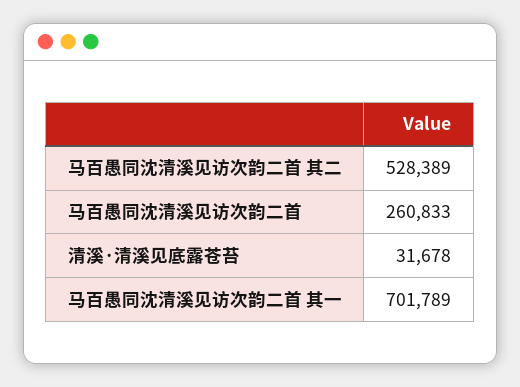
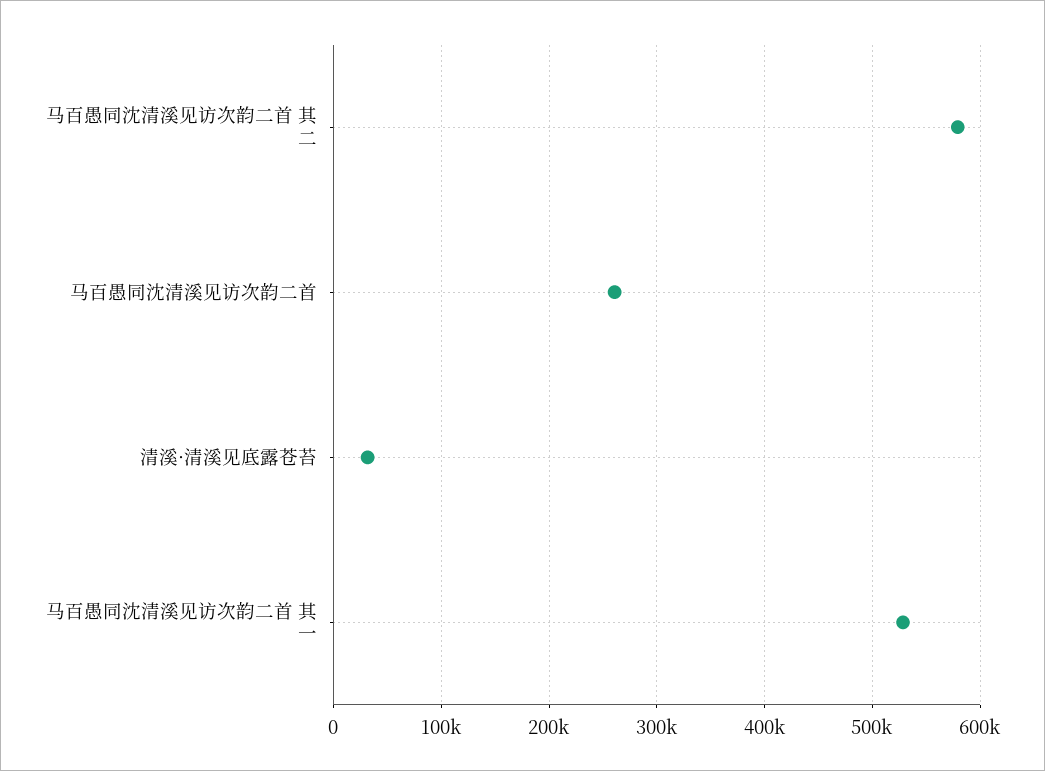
  {
-   "马百愚同沈清溪见访次韵二首 其二": 528389,
+   "马百愚同沈清溪见访次韵二首 其二": 580000,
    "马百愚同沈清溪见访次韵二首": 260833,
    "清溪·清溪见底露苍苔": 31678,
-   "马百愚同沈清溪见访次韵二首 其一": 701789
+   "马百愚同沈清溪见访次韵二首 其一": 530000
  }

